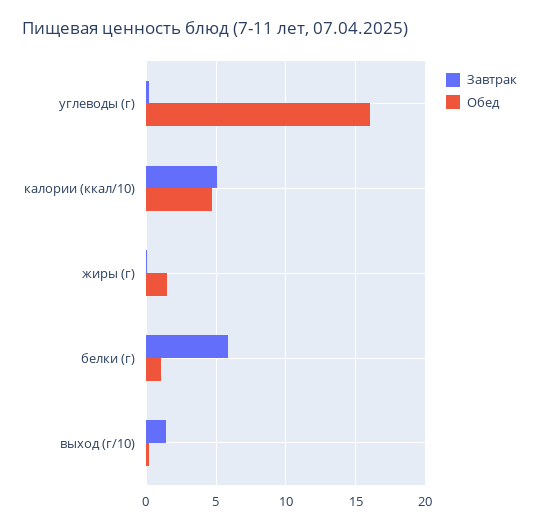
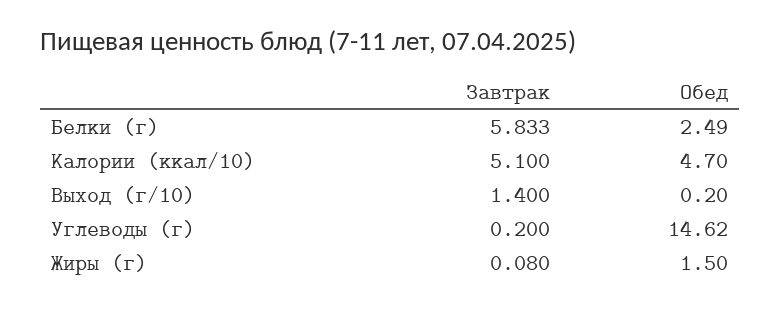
  {
    "Завтрак": {
      "углеводы (г)": 0.2,
      "калории (ккал/10)": 5.1,
      "жиры (г)": 0.08,
      "белки (г)": 5.833,
      "выход (г/10)": 1.4
    },
    "Обед": {
-     "углеводы (г)": 16,
+     "углеводы (г)": 14.62,
      "калории (ккал/10)": 4.7,
      "жиры (г)": 1.5,
-     "белки (г)": 1,
+     "белки (г)": 2.49,
      "выход (г/10)": 0.2
    }
  }

